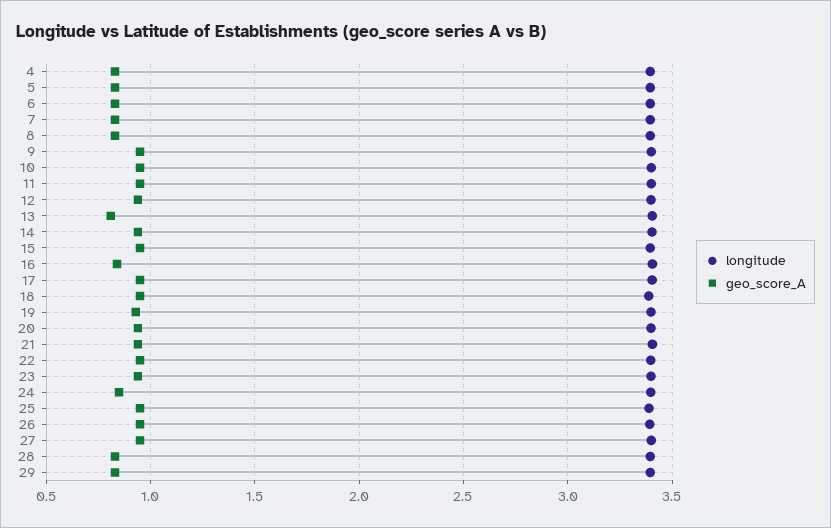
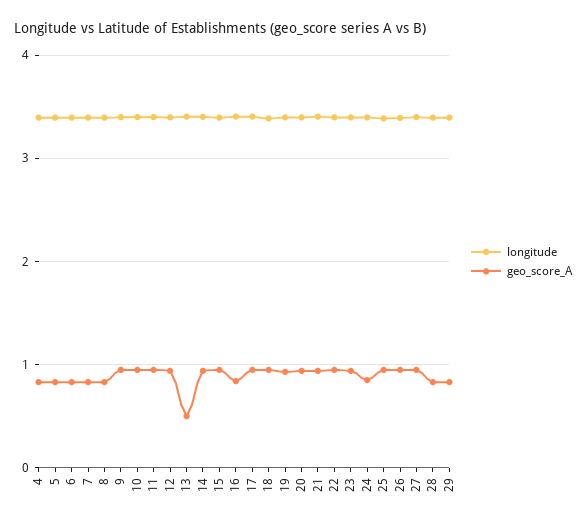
  {
    "longitude": {
      "4": 3.4,
      "5": 3.4,
      "6": 3.4,
      "7": 3.4,
      "8": 3.4,
      "9": 3.4,
      "10": 3.4,
      "11": 3.4,
      "12": 3.4,
      "13": 3.4,
      "14": 3.4,
      "15": 3.4,
      "16": 3.4,
      "17": 3.4,
      "18": 3.4,
      "19": 3.4,
      "20": 3.4,
      "21": 3.4,
      "22": 3.4,
      "23": 3.4,
      "24": 3.4,
      "25": 3.4,
      "26": 3.4,
      "27": 3.4,
      "28": 3.4,
      "29": 3.4
    },
    "geo_score_A": {
      "4": 0.85,
      "5": 0.85,
      "6": 0.85,
      "7": 0.85,
      "8": 0.85,
      "9": 0.95,
      "10": 0.95,
      "11": 0.95,
      "12": 0.95,
-     "13": 0.8,
+     "13": 0.5,
      "14": 0.95,
      "15": 0.95,
      "16": 0.85,
      "17": 0.95,
      "18": 0.95,
      "19": 0.95,
      "20": 0.95,
      "21": 0.95,
      "22": 0.95,
      "23": 0.95,
      "24": 0.85,
      "25": 0.95,
      "26": 0.95,
      "27": 0.95,
      "28": 0.85,
      "29": 0.85
    }
  }

